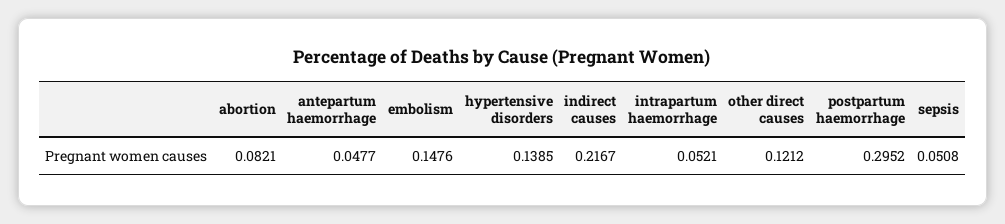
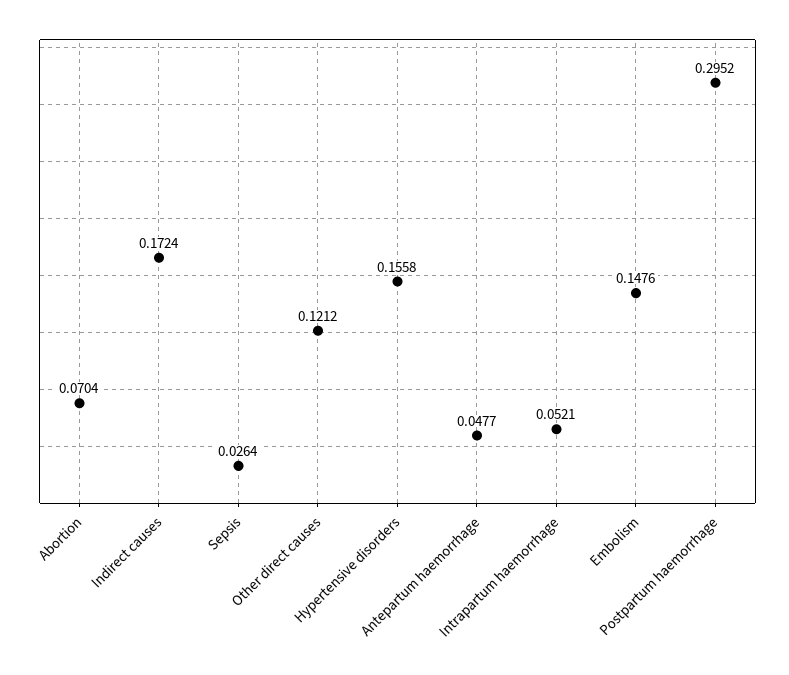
  {
-   "abortion": 0.0821,
+   "abortion": 0.0704,
    "antepartum haemorrhage": 0.0477,
    "embolism": 0.1476,
-   "hypertensive disorders": 0.1385,
+   "hypertensive disorders": 0.1558,
-   "indirect causes": 0.2167,
+   "indirect causes": 0.1724,
    "intrapartum haemorrhage": 0.0521,
    "other direct causes": 0.1212,
    "postpartum haemorrhage": 0.2952,
-   "sepsis": 0.0508
+   "sepsis": 0.0264
  }

